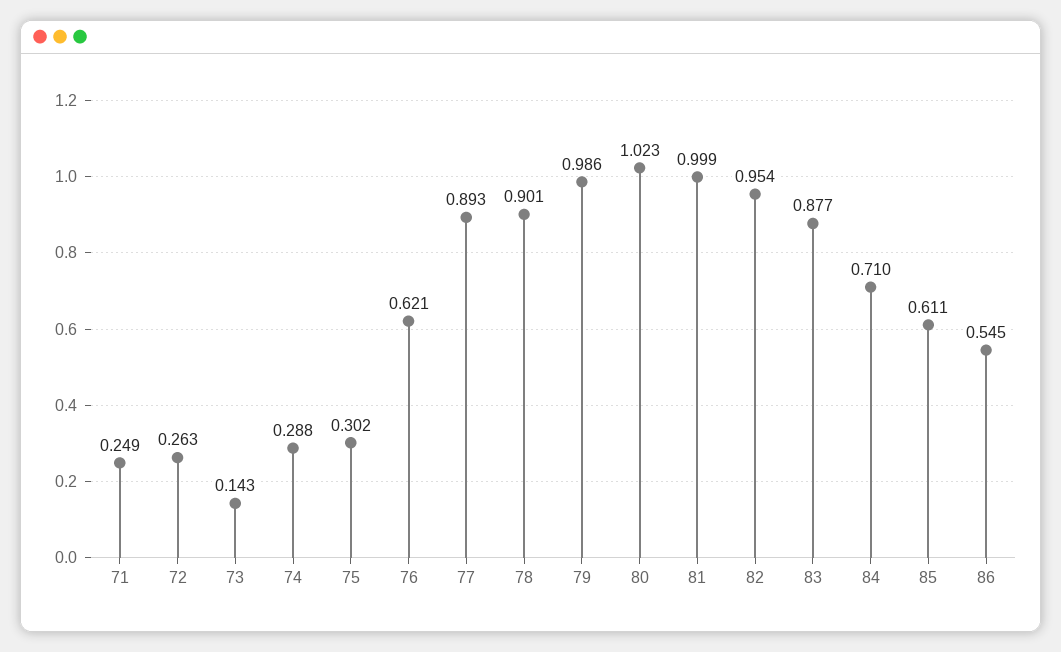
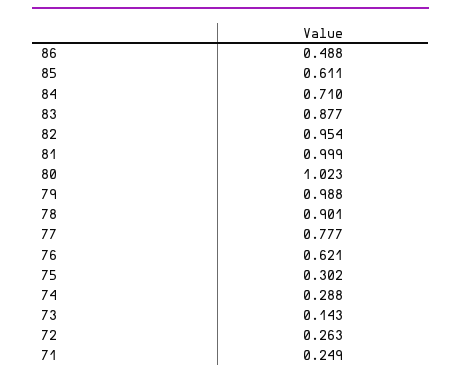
  {
    "71": 0.249,
    "72": 0.263,
    "73": 0.143,
    "74": 0.288,
    "75": 0.302,
    "76": 0.621,
-   "77": 0.893,
+   "77": 0.777,
    "78": 0.901,
-   "79": 0.986,
+   "79": 0.988,
    "80": 1.023,
    "81": 0.999,
    "82": 0.954,
    "83": 0.877,
    "84": 0.71,
    "85": 0.611,
-   "86": 0.545
+   "86": 0.488
  }

